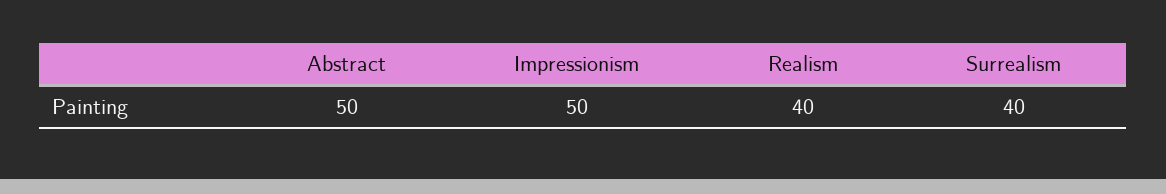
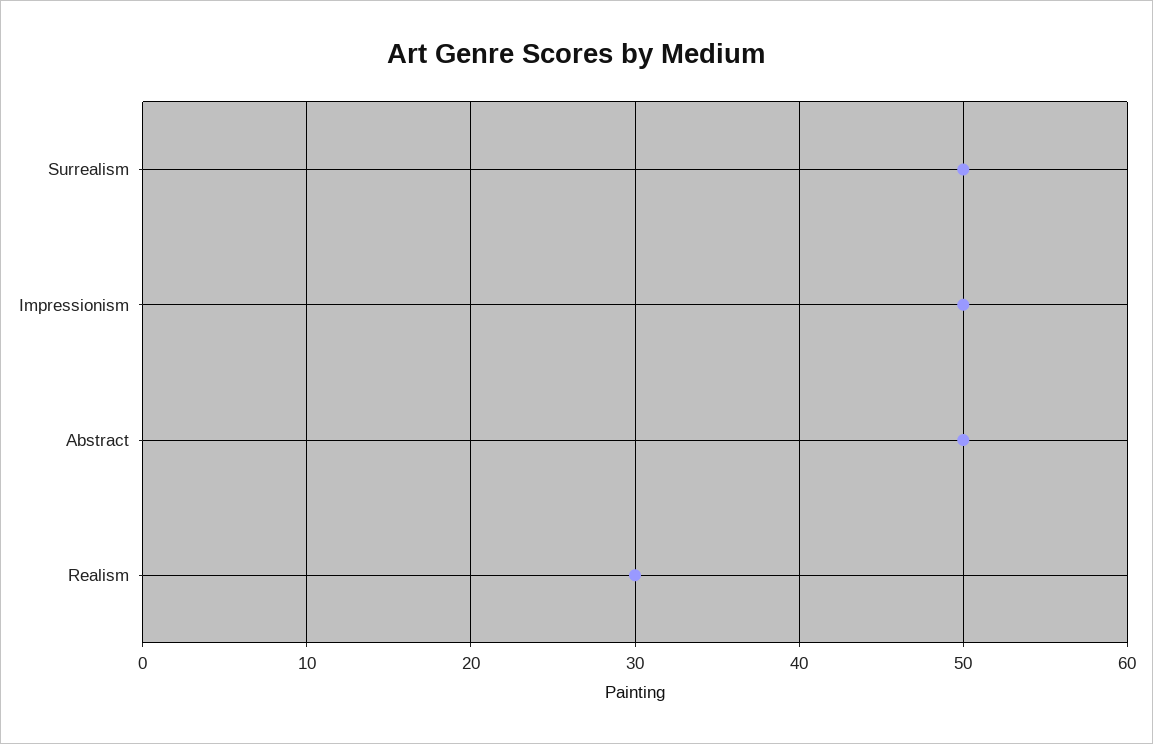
  {
    "Abstract": 50,
    "Impressionism": 50,
-   "Realism": 40,
+   "Realism": 30,
-   "Surrealism": 40
+   "Surrealism": 50
  }

